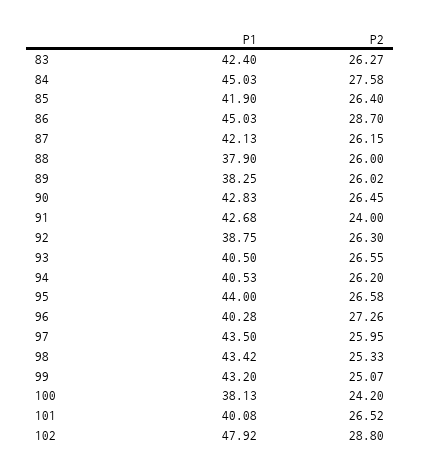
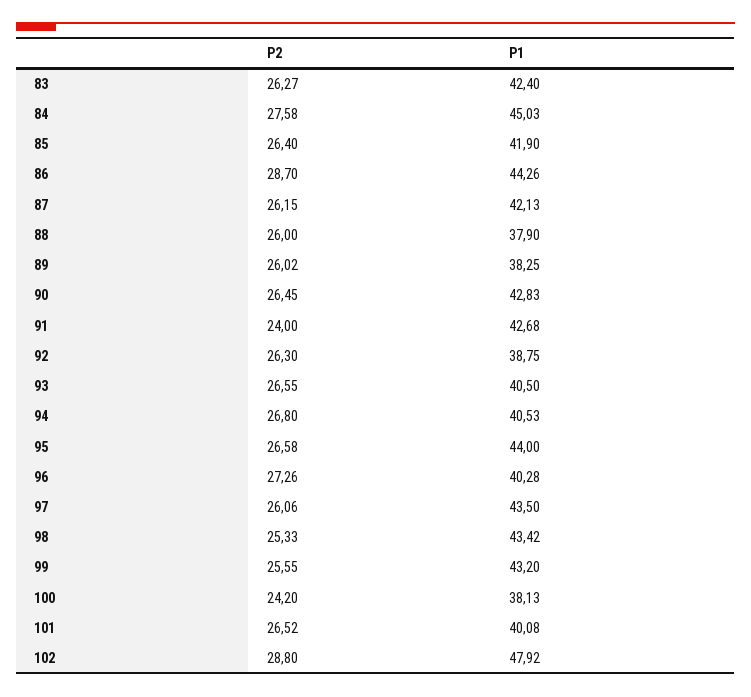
  {
    "P1": {
      "83": 42.4,
      "84": 45.03,
      "85": 41.9,
-     "86": 45.03,
+     "86": 44.26,
      "87": 42.13,
      "88": 37.9,
      "89": 38.25,
      "90": 42.83,
      "91": 42.68,
      "92": 38.75,
      "93": 40.5,
      "94": 40.53,
      "95": 44,
      "96": 40.28,
      "97": 43.5,
      "98": 43.42,
      "99": 43.2,
      "100": 38.13,
      "101": 40.08,
      "102": 47.92
    },
    "P2": {
      "83": 26.27,
      "84": 27.58,
      "85": 26.4,
      "86": 28.7,
      "87": 26.15,
      "88": 26,
      "89": 26.02,
      "90": 26.45,
      "91": 24,
      "92": 26.3,
      "93": 26.55,
-     "94": 26.2,
+     "94": 26.8,
      "95": 26.58,
      "96": 27.26,
-     "97": 25.95,
+     "97": 26.06,
      "98": 25.33,
-     "99": 25.07,
+     "99": 25.55,
      "100": 24.2,
      "101": 26.52,
      "102": 28.8
    }
  }

